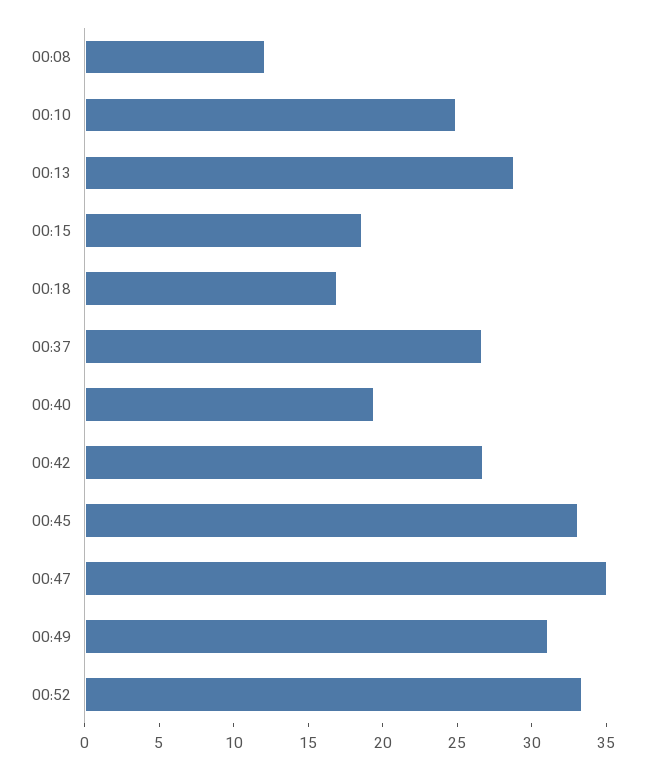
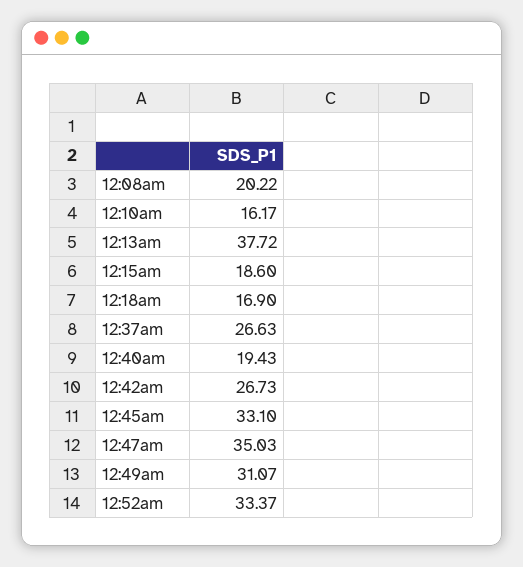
  {
-   "00:08": 12,
+   "00:08": 20.22,
-   "00:10": 25,
+   "00:10": 16.17,
-   "00:13": 29,
+   "00:13": 37.72,
    "00:15": 18.6,
    "00:18": 16.9,
    "00:37": 26.63,
    "00:40": 19.43,
    "00:42": 26.73,
    "00:45": 33.1,
    "00:47": 35.03,
    "00:49": 31.07,
    "00:52": 33.37
  }

